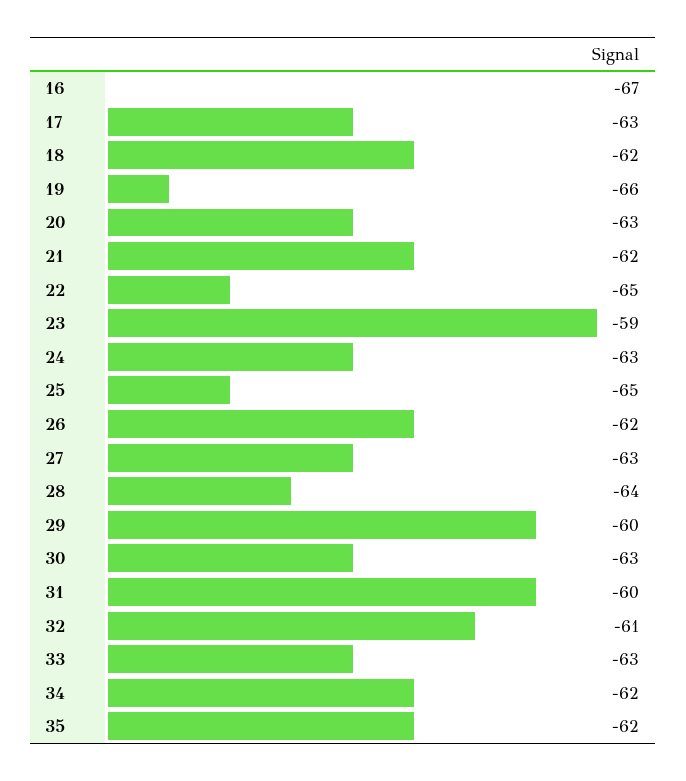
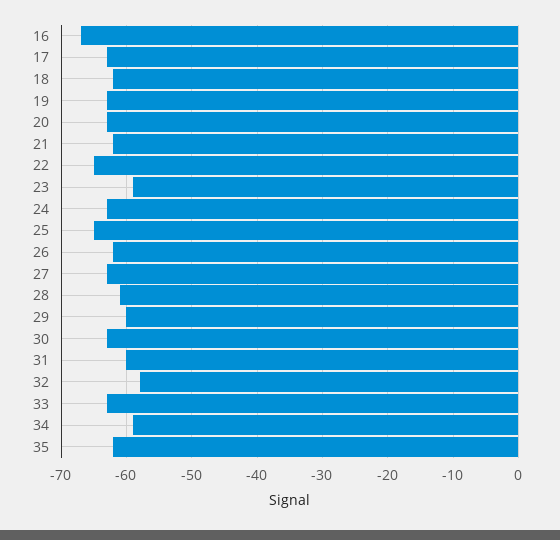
  {
    "16": -67,
    "17": -63,
    "18": -62,
-   "19": -66,
+   "19": -63,
    "20": -63,
    "21": -62,
    "22": -65,
    "23": -59,
    "24": -63,
    "25": -65,
    "26": -62,
    "27": -63,
-   "28": -64,
+   "28": -61,
    "29": -60,
    "30": -63,
    "31": -60,
-   "32": -61,
+   "32": -58,
    "33": -63,
-   "34": -62,
+   "34": -59,
    "35": -62
  }

